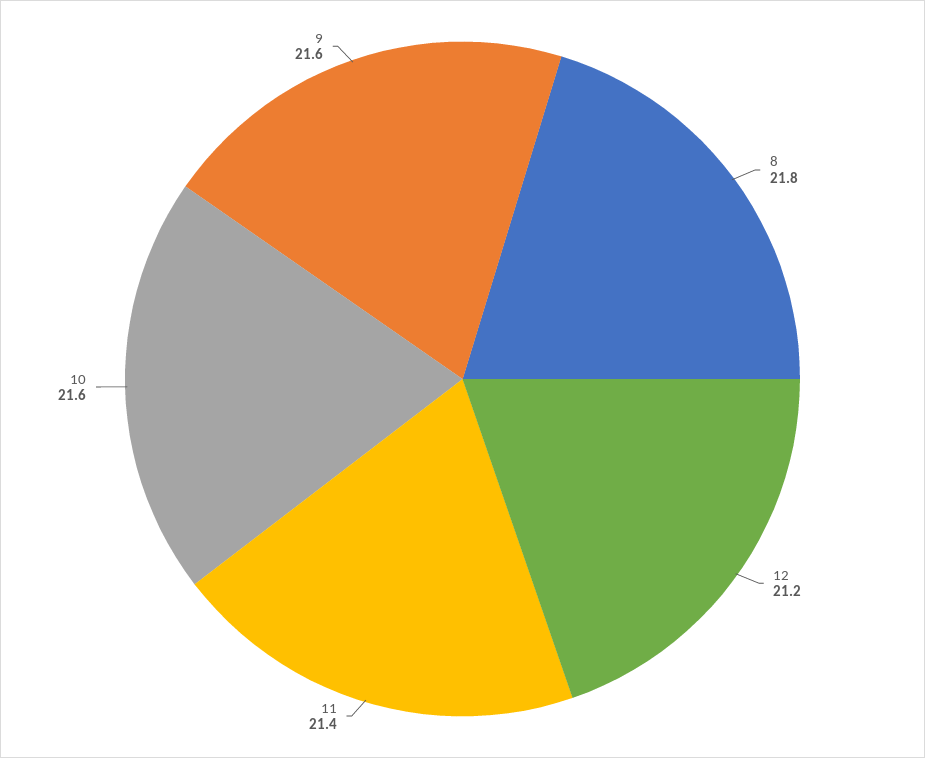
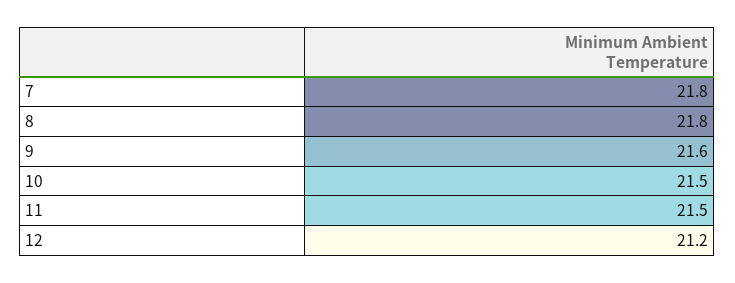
  {
    "8": 21.8,
    "12": 21.2,
-   "11": 21.4,
+   "11": 21.5,
-   "10": 21.6,
+   "10": 21.5,
-   "9": 21.6
+   "9": 21.6,
+   "7": 21.8
  }

